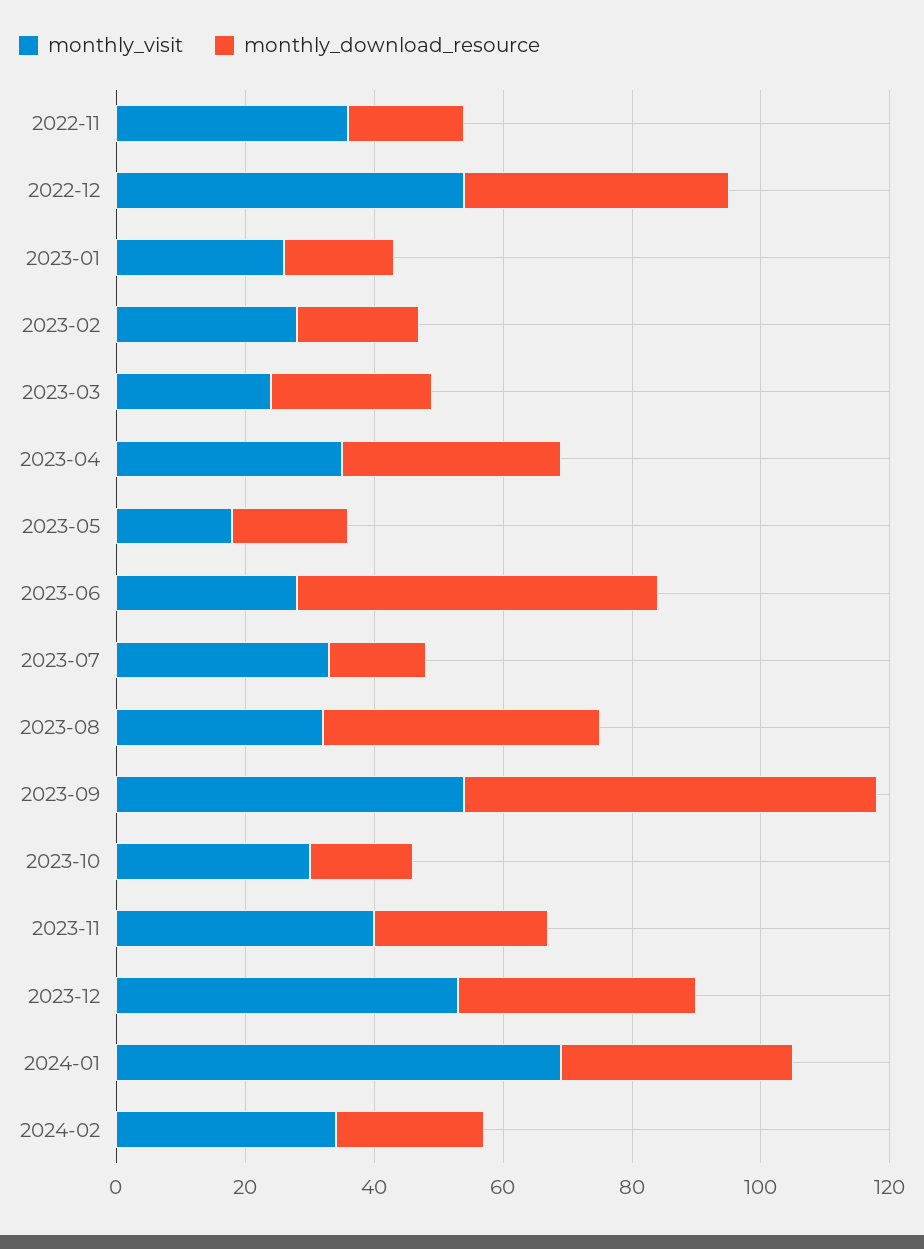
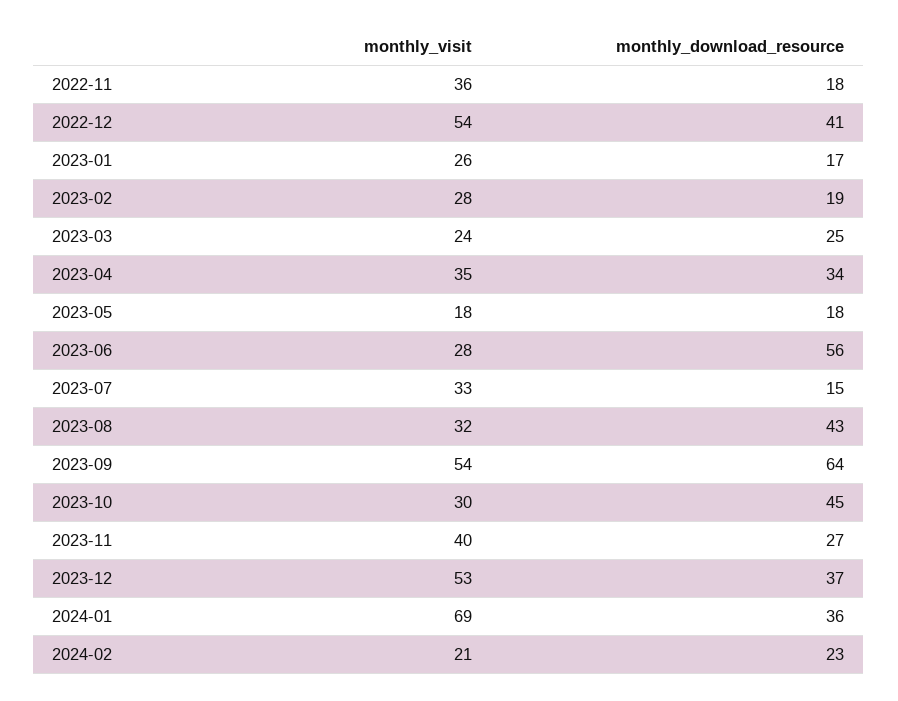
  {
    "monthly_visit": {
      "2022-11": 36,
      "2022-12": 54,
      "2023-01": 26,
      "2023-02": 28,
      "2023-03": 24,
      "2023-04": 35,
      "2023-05": 18,
      "2023-06": 28,
      "2023-07": 33,
      "2023-08": 32,
      "2023-09": 54,
      "2023-10": 30,
      "2023-11": 40,
      "2023-12": 53,
      "2024-01": 69,
-     "2024-02": 35
+     "2024-02": 21
    },
    "monthly_download_resource": {
      "2022-11": 18,
      "2022-12": 41,
      "2023-01": 17,
      "2023-02": 19,
      "2023-03": 25,
      "2023-04": 34,
      "2023-05": 18,
      "2023-06": 56,
      "2023-07": 15,
      "2023-08": 43,
      "2023-09": 64,
-     "2023-10": 15,
+     "2023-10": 45,
      "2023-11": 27,
      "2023-12": 37,
      "2024-01": 36,
      "2024-02": 23
    }
  }

